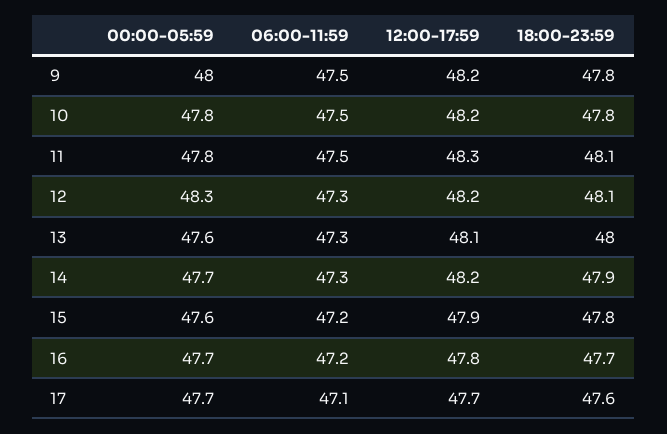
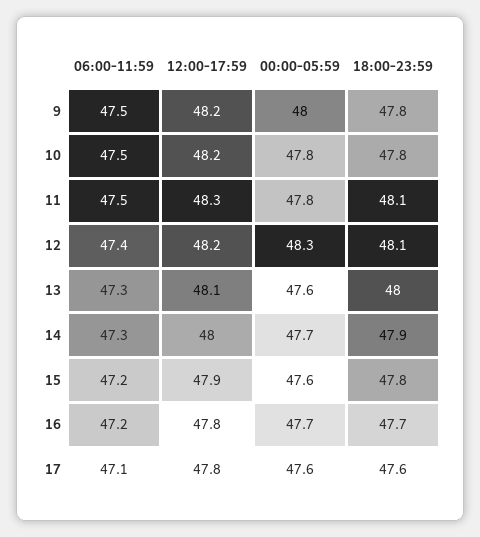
  {
    "00:00-05:59": {
      "9": 48,
      "10": 47.8,
      "11": 47.8,
      "12": 48.3,
      "13": 47.6,
      "14": 47.7,
      "15": 47.6,
      "16": 47.7,
-     "17": 47.7
+     "17": 47.6
    },
    "06:00-11:59": {
      "9": 47.5,
      "10": 47.5,
      "11": 47.5,
-     "12": 47.3,
+     "12": 47.4,
      "13": 47.3,
      "14": 47.3,
      "15": 47.2,
      "16": 47.2,
      "17": 47.1
    },
    "12:00-17:59": {
      "9": 48.2,
      "10": 48.2,
      "11": 48.3,
      "12": 48.2,
      "13": 48.1,
-     "14": 48.2,
+     "14": 48,
      "15": 47.9,
      "16": 47.8,
-     "17": 47.7
+     "17": 47.8
    },
    "18:00-23:59": {
      "9": 47.8,
      "10": 47.8,
      "11": 48.1,
      "12": 48.1,
      "13": 48,
      "14": 47.9,
      "15": 47.8,
      "16": 47.7,
      "17": 47.6
    }
  }

